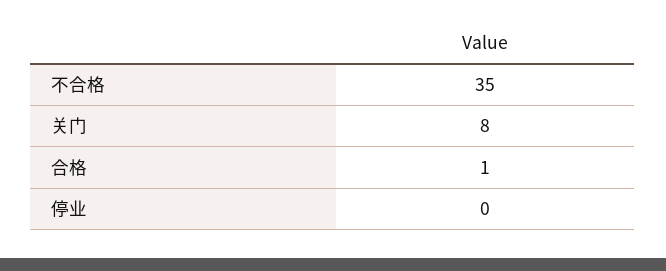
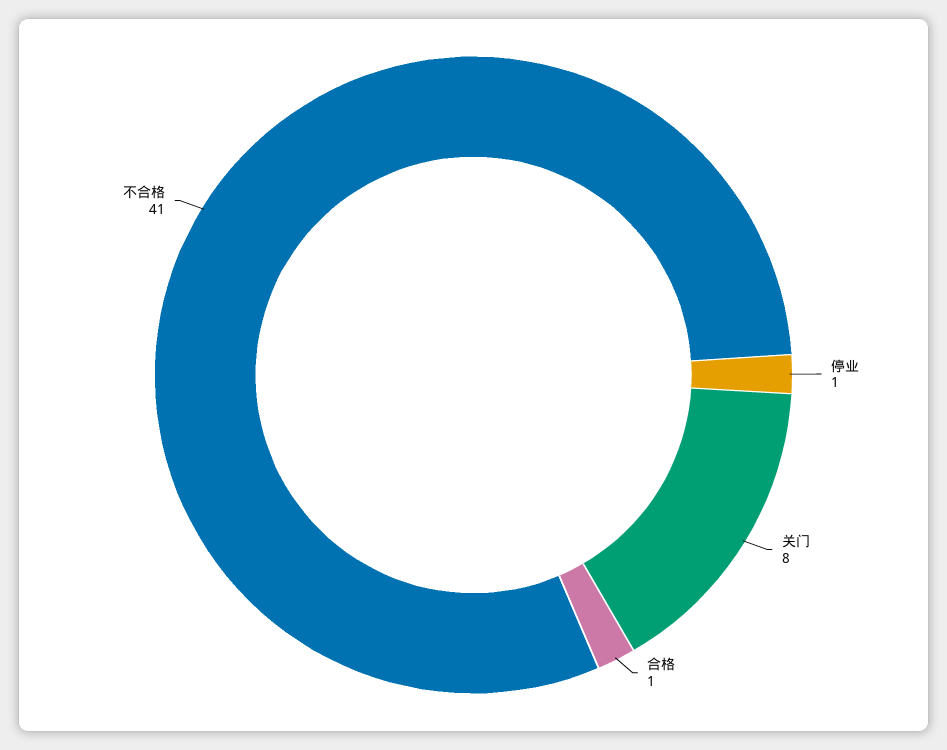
  {
-   "不合格": 35,
+   "不合格": 41,
    "关门": 8,
    "合格": 1,
-   "停业": 0
+   "停业": 1
  }

